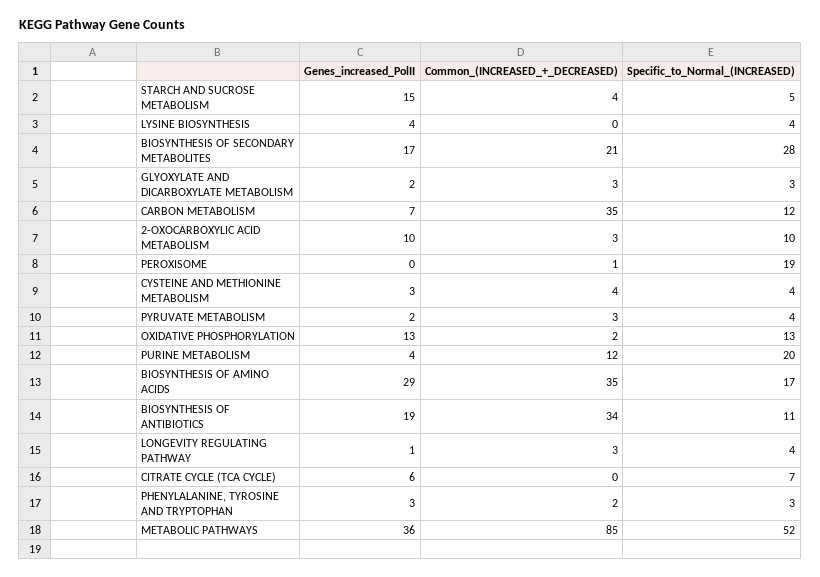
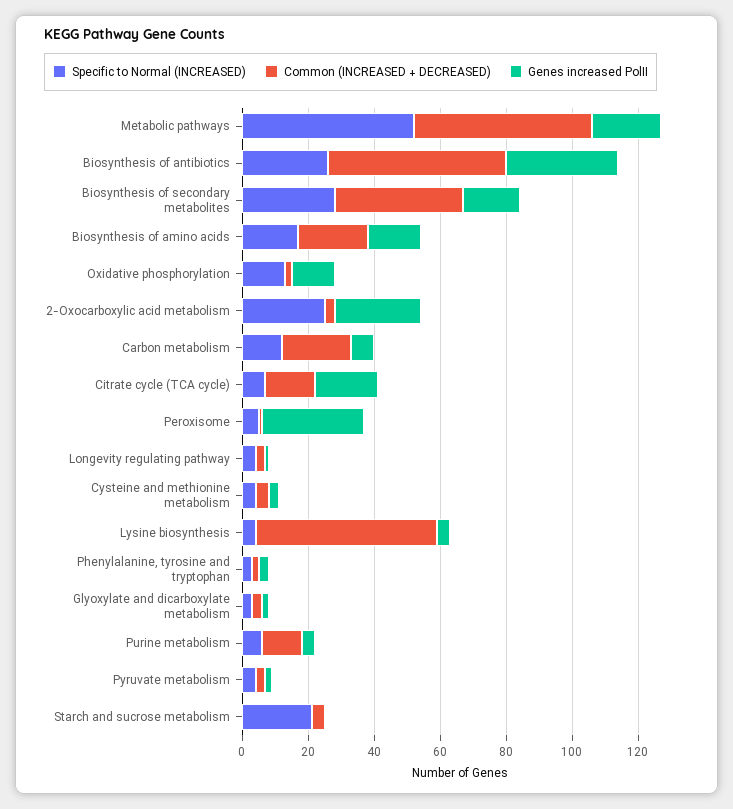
  {
    "Genes_increased_PolII": {
-     "STARCH AND SUCROSE METABOLISM": 15,
+     "STARCH AND SUCROSE METABOLISM": 0,
      "LYSINE BIOSYNTHESIS": 4,
      "BIOSYNTHESIS OF SECONDARY METABOLITES": 17,
      "GLYOXYLATE AND DICARBOXYLATE METABOLISM": 2,
      "CARBON METABOLISM": 7,
-     "2-OXOCARBOXYLIC ACID METABOLISM": 10,
+     "2-OXOCARBOXYLIC ACID METABOLISM": 25,
-     "PEROXISOME": 0,
+     "PEROXISOME": 30,
      "CYSTEINE AND METHIONINE METABOLISM": 3,
      "PYRUVATE METABOLISM": 2,
      "OXIDATIVE PHOSPHORYLATION": 13,
      "PURINE METABOLISM": 4,
-     "BIOSYNTHESIS OF AMINO ACIDS": 29,
+     "BIOSYNTHESIS OF AMINO ACIDS": 15,
-     "BIOSYNTHESIS OF ANTIBIOTICS": 19,
+     "BIOSYNTHESIS OF ANTIBIOTICS": 35,
      "LONGEVITY REGULATING PATHWAY": 1,
-     "CITRATE CYCLE (TCA CYCLE)": 6,
+     "CITRATE CYCLE (TCA CYCLE)": 20,
      "PHENYLALANINE, TYROSINE AND TRYPTOPHAN": 3,
-     "METABOLIC PATHWAYS": 36
+     "METABOLIC PATHWAYS": 20
    },
    "Common_(INCREASED_+_DECREASED)": {
      "STARCH AND SUCROSE METABOLISM": 4,
-     "LYSINE BIOSYNTHESIS": 0,
+     "LYSINE BIOSYNTHESIS": 55,
-     "BIOSYNTHESIS OF SECONDARY METABOLITES": 21,
+     "BIOSYNTHESIS OF SECONDARY METABOLITES": 40,
      "GLYOXYLATE AND DICARBOXYLATE METABOLISM": 3,
-     "CARBON METABOLISM": 35,
+     "CARBON METABOLISM": 20,
      "2-OXOCARBOXYLIC ACID METABOLISM": 3,
      "PEROXISOME": 1,
      "CYSTEINE AND METHIONINE METABOLISM": 4,
      "PYRUVATE METABOLISM": 3,
      "OXIDATIVE PHOSPHORYLATION": 2,
      "PURINE METABOLISM": 12,
-     "BIOSYNTHESIS OF AMINO ACIDS": 35,
+     "BIOSYNTHESIS OF AMINO ACIDS": 20,
-     "BIOSYNTHESIS OF ANTIBIOTICS": 34,
+     "BIOSYNTHESIS OF ANTIBIOTICS": 55,
      "LONGEVITY REGULATING PATHWAY": 3,
-     "CITRATE CYCLE (TCA CYCLE)": 0,
+     "CITRATE CYCLE (TCA CYCLE)": 15,
      "PHENYLALANINE, TYROSINE AND TRYPTOPHAN": 2,
-     "METABOLIC PATHWAYS": 85
+     "METABOLIC PATHWAYS": 55
    },
    "Specific_to_Normal_(INCREASED)": {
-     "STARCH AND SUCROSE METABOLISM": 5,
+     "STARCH AND SUCROSE METABOLISM": 20,
      "LYSINE BIOSYNTHESIS": 4,
      "BIOSYNTHESIS OF SECONDARY METABOLITES": 28,
      "GLYOXYLATE AND DICARBOXYLATE METABOLISM": 3,
      "CARBON METABOLISM": 12,
-     "2-OXOCARBOXYLIC ACID METABOLISM": 10,
+     "2-OXOCARBOXYLIC ACID METABOLISM": 25,
-     "PEROXISOME": 19,
+     "PEROXISOME": 5,
      "CYSTEINE AND METHIONINE METABOLISM": 4,
      "PYRUVATE METABOLISM": 4,
      "OXIDATIVE PHOSPHORYLATION": 13,
-     "PURINE METABOLISM": 20,
+     "PURINE METABOLISM": 5,
      "BIOSYNTHESIS OF AMINO ACIDS": 17,
-     "BIOSYNTHESIS OF ANTIBIOTICS": 11,
+     "BIOSYNTHESIS OF ANTIBIOTICS": 25,
      "LONGEVITY REGULATING PATHWAY": 4,
      "CITRATE CYCLE (TCA CYCLE)": 7,
      "PHENYLALANINE, TYROSINE AND TRYPTOPHAN": 3,
      "METABOLIC PATHWAYS": 52
    }
  }

